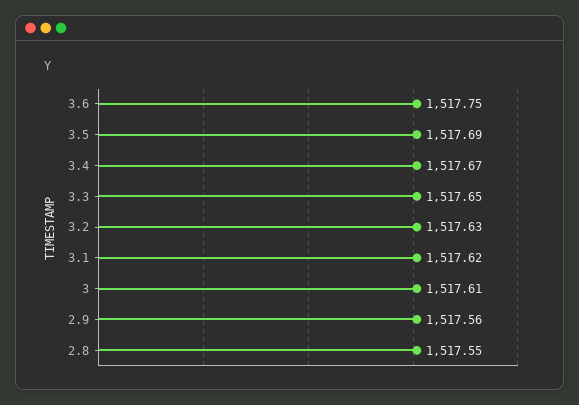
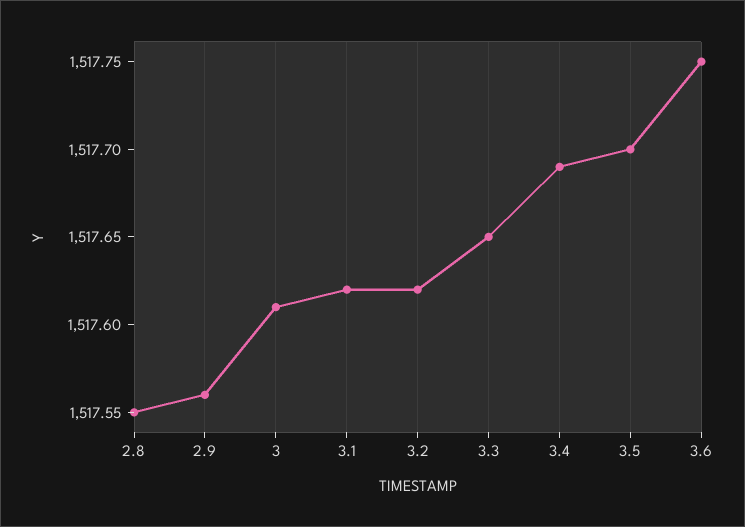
  {
    "3.6": 1517.75,
-   "3.5": 1517.69,
+   "3.5": 1517.7,
-   "3.4": 1517.67,
+   "3.4": 1517.69,
    "3.3": 1517.65,
-   "3.2": 1517.63,
+   "3.2": 1517.62,
    "3.1": 1517.62,
    "3": 1517.61,
    "2.9": 1517.56,
    "2.8": 1517.55
  }

